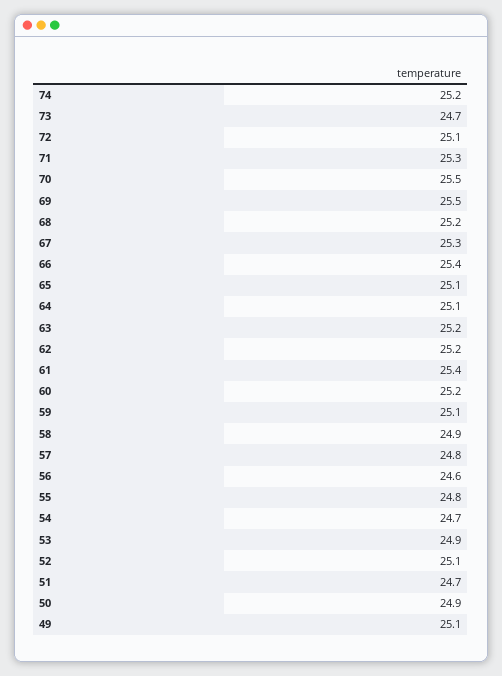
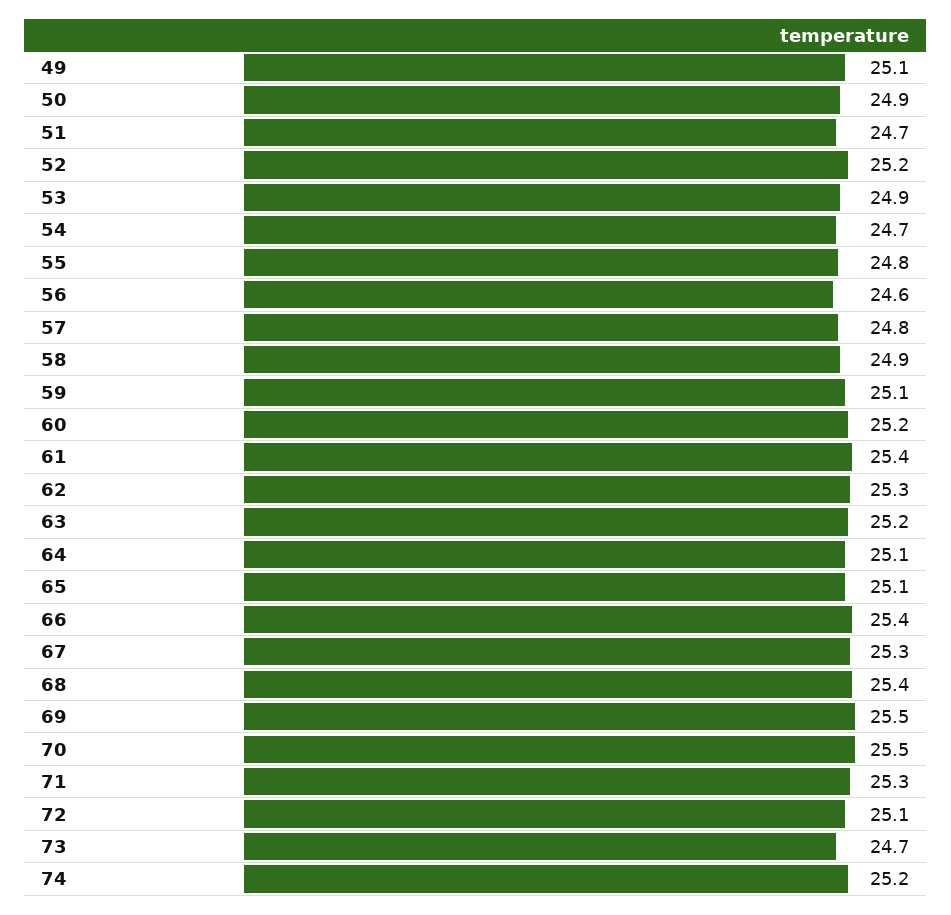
  {
    "74": 25.2,
    "73": 24.7,
    "72": 25.1,
    "71": 25.3,
    "70": 25.5,
    "69": 25.5,
-   "68": 25.2,
+   "68": 25.4,
    "67": 25.3,
    "66": 25.4,
    "65": 25.1,
    "64": 25.1,
    "63": 25.2,
-   "62": 25.2,
+   "62": 25.3,
    "61": 25.4,
    "60": 25.2,
    "59": 25.1,
    "58": 24.9,
    "57": 24.8,
    "56": 24.6,
    "55": 24.8,
    "54": 24.7,
    "53": 24.9,
-   "52": 25.1,
+   "52": 25.2,
    "51": 24.7,
    "50": 24.9,
    "49": 25.1
  }

